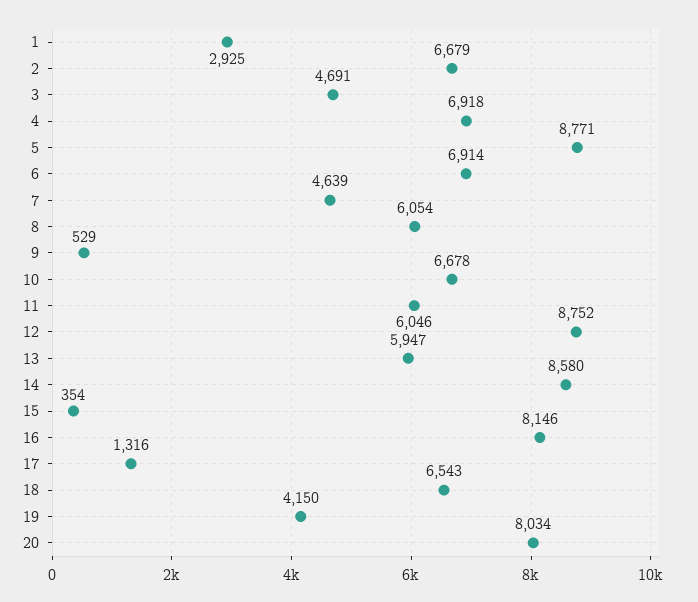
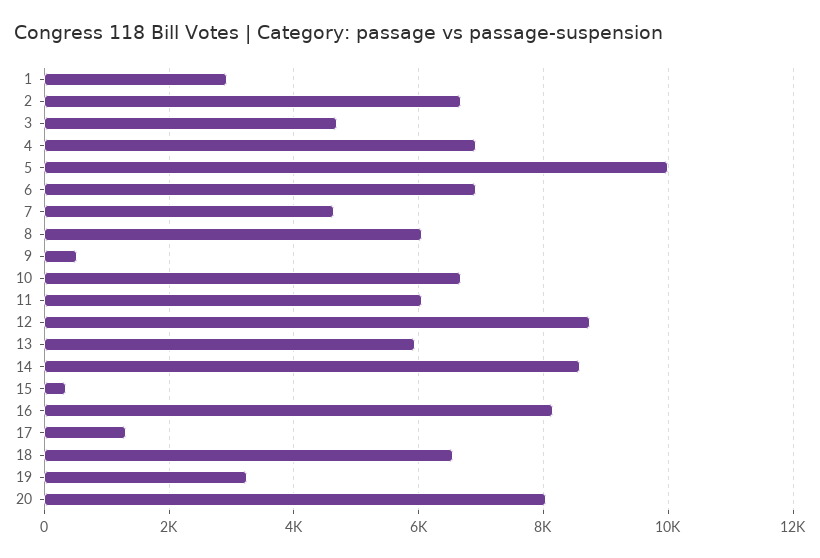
  {
    "1": 2925,
    "2": 6679,
    "3": 4691,
    "4": 6918,
-   "5": 8771,
+   "5": 10000,
    "6": 6914,
    "7": 4639,
    "8": 6054,
    "9": 529,
    "10": 6678,
    "11": 6046,
    "12": 8752,
    "13": 5947,
    "14": 8580,
    "15": 354,
    "16": 8146,
    "17": 1316,
    "18": 6543,
-   "19": 4150,
+   "19": 3200,
    "20": 8034
  }

